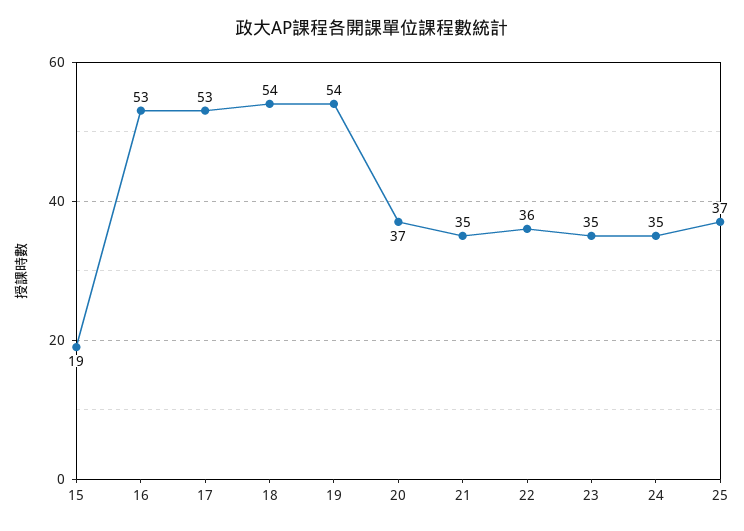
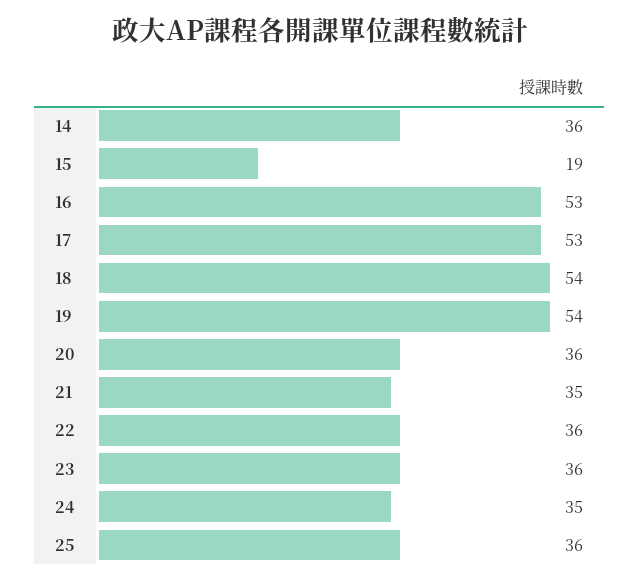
  {
    "15": 19,
    "16": 53,
    "17": 53,
    "18": 54,
    "19": 54,
-   "20": 37,
+   "20": 36,
    "21": 35,
    "22": 36,
-   "23": 35,
+   "23": 36,
    "24": 35,
-   "25": 37
+   "25": 36,
+   "14": 36
  }

